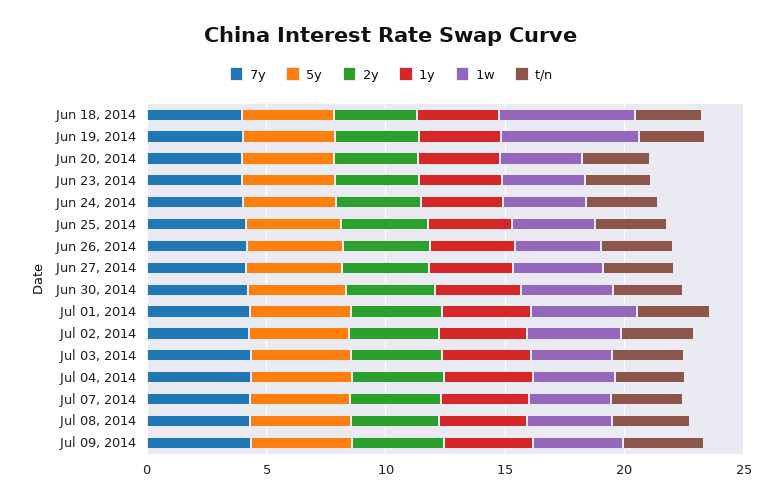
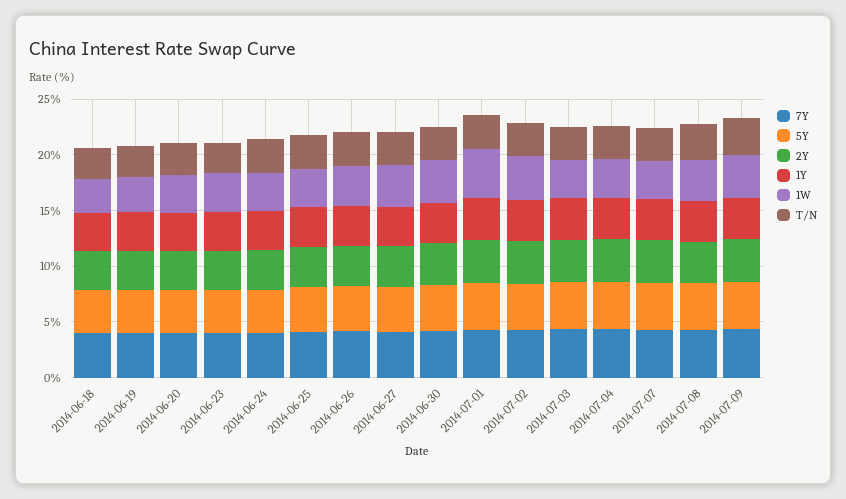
  {
    "7y": {
      "Jun 18, 2014": 4,
      "Jun 19, 2014": 4,
      "Jun 20, 2014": 4,
      "Jun 23, 2014": 4,
      "Jun 24, 2014": 4,
      "Jun 25, 2014": 4,
      "Jun 26, 2014": 4,
      "Jun 27, 2014": 4,
      "Jun 30, 2014": 4,
      "Jul 01, 2014": 4,
      "Jul 02, 2014": 4,
      "Jul 03, 2014": 4,
      "Jul 04, 2014": 4,
      "Jul 07, 2014": 4,
      "Jul 08, 2014": 4,
      "Jul 09, 2014": 4
    },
    "5y": {
      "Jun 18, 2014": 4,
      "Jun 19, 2014": 4,
      "Jun 20, 2014": 4,
      "Jun 23, 2014": 4,
      "Jun 24, 2014": 4,
      "Jun 25, 2014": 4,
      "Jun 26, 2014": 4,
      "Jun 27, 2014": 4,
      "Jun 30, 2014": 4,
      "Jul 01, 2014": 4,
      "Jul 02, 2014": 4,
      "Jul 03, 2014": 4,
      "Jul 04, 2014": 4,
      "Jul 07, 2014": 4,
      "Jul 08, 2014": 4,
      "Jul 09, 2014": 4
    },
    "2y": {
      "Jun 18, 2014": 3,
      "Jun 19, 2014": 4,
      "Jun 20, 2014": 4,
      "Jun 23, 2014": 4,
      "Jun 24, 2014": 4,
      "Jun 25, 2014": 4,
      "Jun 26, 2014": 4,
      "Jun 27, 2014": 4,
      "Jun 30, 2014": 4,
      "Jul 01, 2014": 4,
      "Jul 02, 2014": 4,
      "Jul 03, 2014": 4,
      "Jul 04, 2014": 4,
      "Jul 07, 2014": 4,
      "Jul 08, 2014": 4,
      "Jul 09, 2014": 4
    },
    "1y": {
      "Jun 18, 2014": 3,
      "Jun 19, 2014": 3,
      "Jun 20, 2014": 3,
      "Jun 23, 2014": 3,
      "Jun 24, 2014": 3,
      "Jun 25, 2014": 4,
      "Jun 26, 2014": 4,
      "Jun 27, 2014": 4,
      "Jun 30, 2014": 4,
      "Jul 01, 2014": 4,
      "Jul 02, 2014": 4,
      "Jul 03, 2014": 4,
      "Jul 04, 2014": 4,
      "Jul 07, 2014": 4,
      "Jul 08, 2014": 4,
      "Jul 09, 2014": 4
    },
    "1w": {
-     "Jun 18, 2014": 6,
+     "Jun 18, 2014": 3,
-     "Jun 19, 2014": 6,
+     "Jun 19, 2014": 3,
      "Jun 20, 2014": 3,
      "Jun 23, 2014": 3,
      "Jun 24, 2014": 3,
      "Jun 25, 2014": 3,
      "Jun 26, 2014": 4,
      "Jun 27, 2014": 4,
      "Jun 30, 2014": 4,
      "Jul 01, 2014": 4,
      "Jul 02, 2014": 4,
      "Jul 03, 2014": 3,
      "Jul 04, 2014": 3,
      "Jul 07, 2014": 3,
      "Jul 08, 2014": 4,
      "Jul 09, 2014": 4
    },
    "t/n": {
      "Jun 18, 2014": 3,
      "Jun 19, 2014": 3,
      "Jun 20, 2014": 3,
      "Jun 23, 2014": 3,
      "Jun 24, 2014": 3,
      "Jun 25, 2014": 3,
      "Jun 26, 2014": 3,
      "Jun 27, 2014": 3,
      "Jun 30, 2014": 3,
      "Jul 01, 2014": 3,
      "Jul 02, 2014": 3,
      "Jul 03, 2014": 3,
      "Jul 04, 2014": 3,
      "Jul 07, 2014": 3,
      "Jul 08, 2014": 3,
      "Jul 09, 2014": 3
    }
  }

